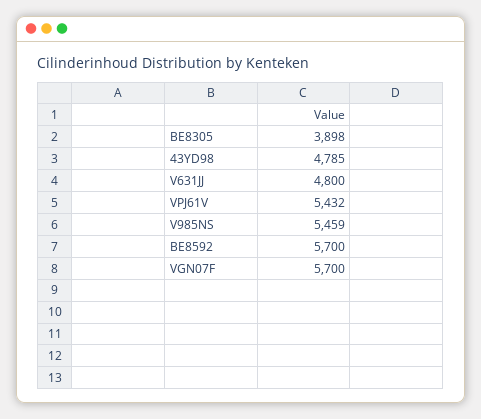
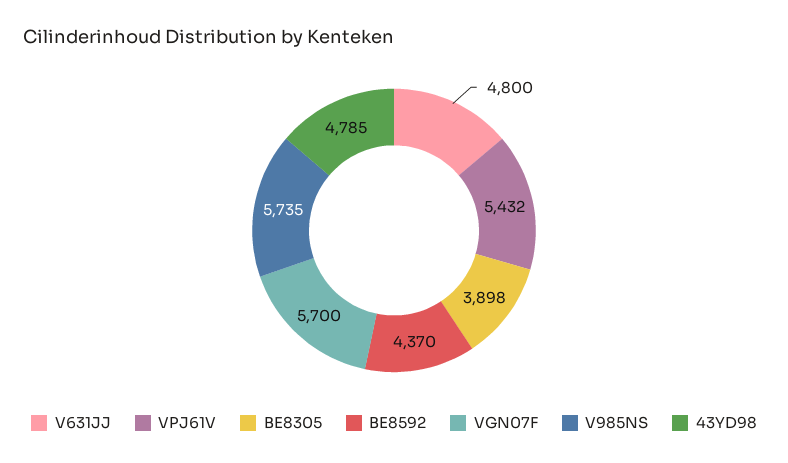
  {
    "BE8305": 3898,
    "43YD98": 4785,
    "V631JJ": 4800,
    "VPJ61V": 5432,
-   "V985NS": 5459,
+   "V985NS": 5735,
-   "BE8592": 5700,
+   "BE8592": 4370,
    "VGN07F": 5700
  }

